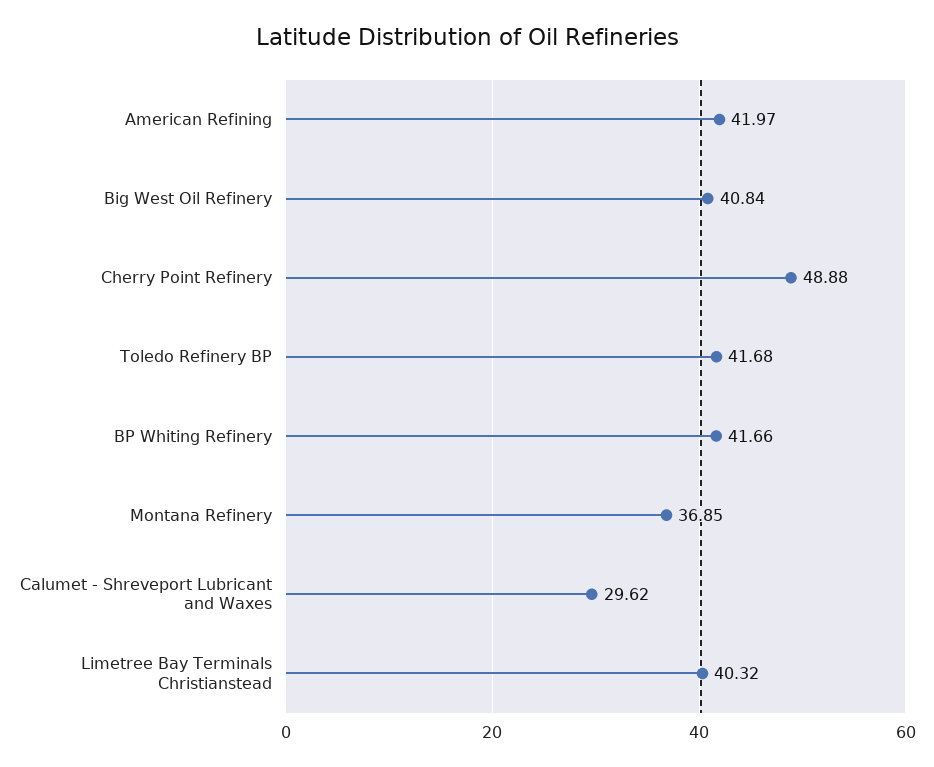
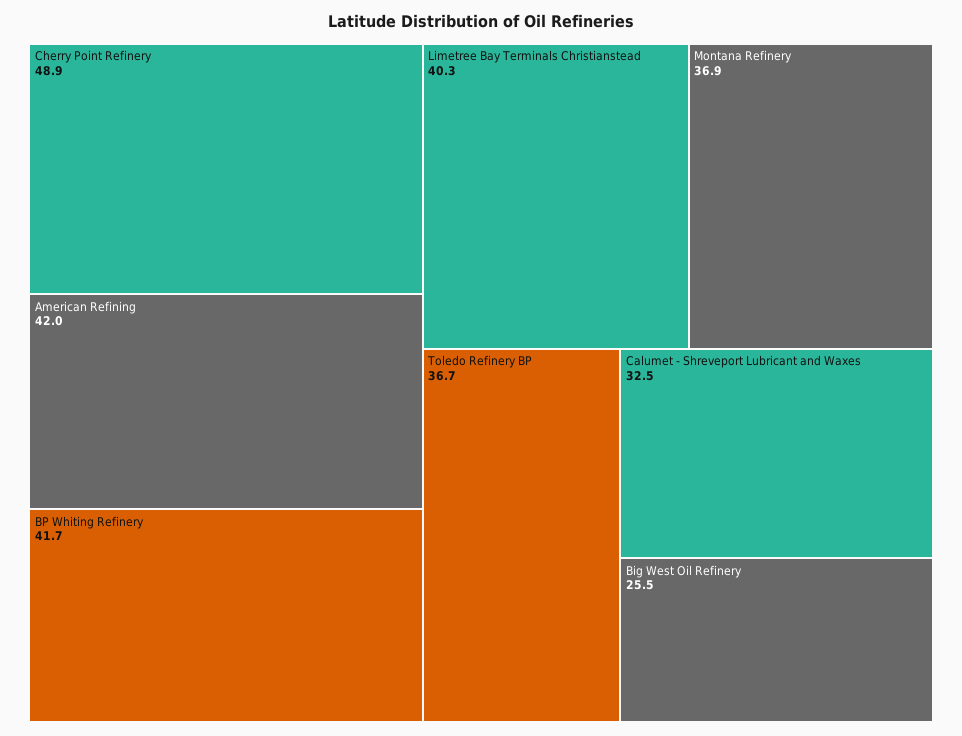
  {
    "American Refining": 41.97,
-   "Big West Oil Refinery": 40.84,
+   "Big West Oil Refinery": 25.5,
    "Cherry Point Refinery": 48.88,
-   "Toledo Refinery BP": 41.68,
+   "Toledo Refinery BP": 36.7,
    "BP Whiting Refinery": 41.66,
    "Montana Refinery": 36.85,
-   "Calumet - Shreveport Lubricant and Waxes": 29.62,
+   "Calumet - Shreveport Lubricant and Waxes": 32.5,
    "Limetree Bay Terminals Christianstead": 40.32
  }

